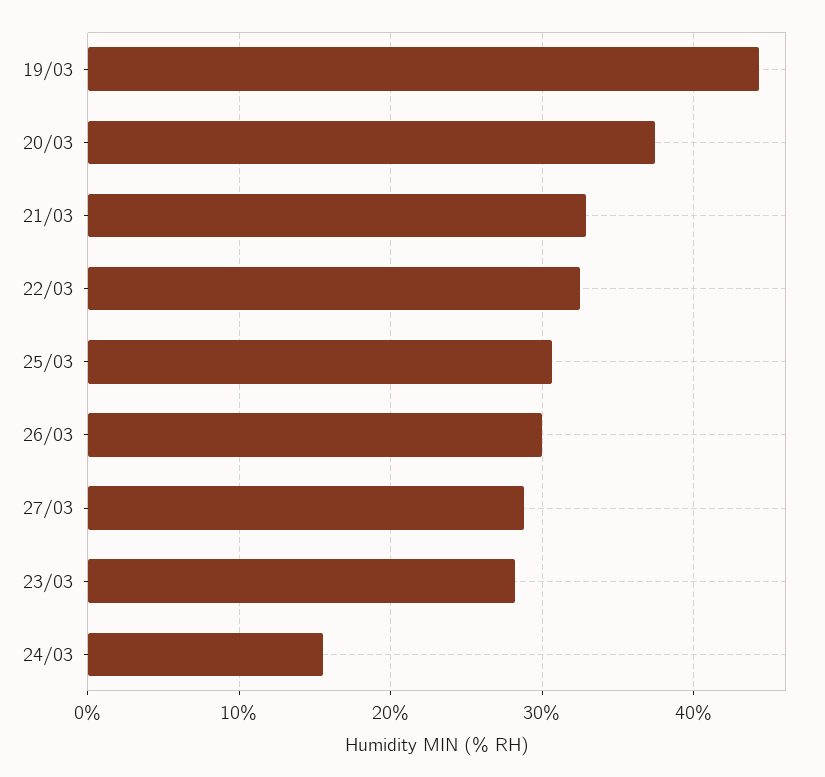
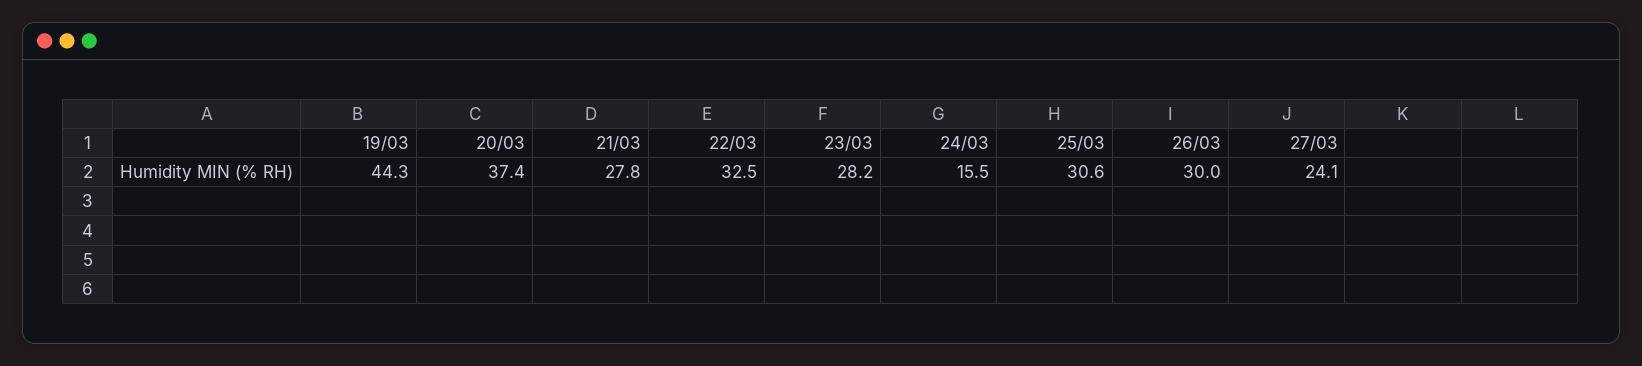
  {
    "19/03": 44.3,
    "20/03": 37.4,
-   "21/03": 33,
+   "21/03": 27.8,
    "22/03": 32.5,
    "25/03": 30.6,
    "26/03": 30,
-   "27/03": 29,
+   "27/03": 24.1,
    "23/03": 28.2,
    "24/03": 15.5
  }

